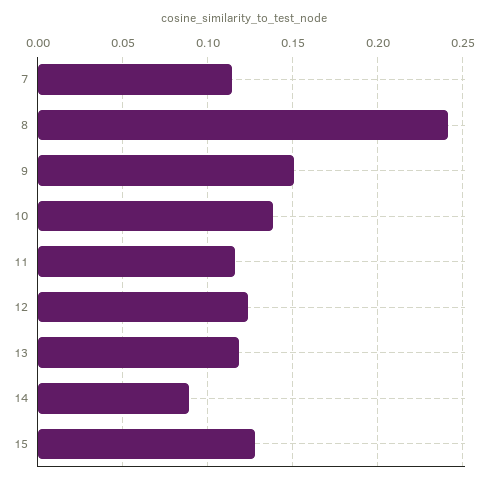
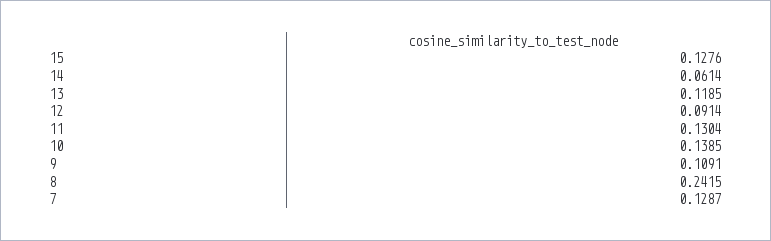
  {
-   "7": 0.115,
+   "7": 0.1287,
    "8": 0.2415,
-   "9": 0.15,
+   "9": 0.1091,
    "10": 0.1385,
-   "11": 0.115,
+   "11": 0.1304,
-   "12": 0.125,
+   "12": 0.0914,
    "13": 0.1185,
-   "14": 0.09,
+   "14": 0.0614,
    "15": 0.1276
  }

